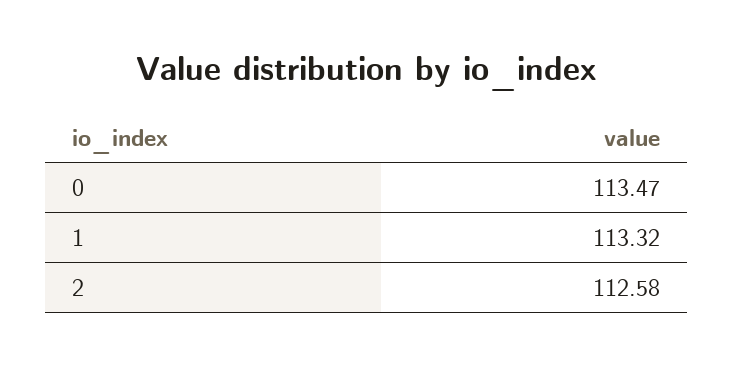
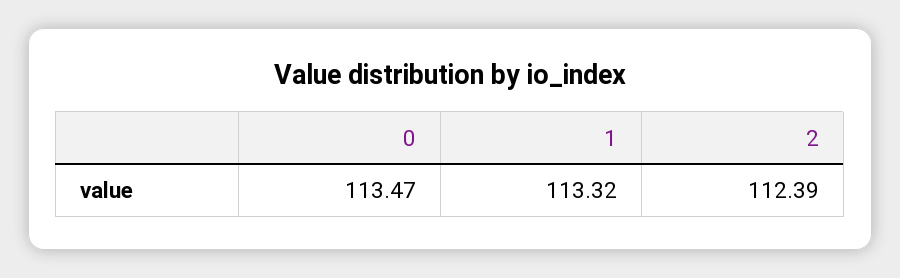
  {
    "0": 113.47,
    "1": 113.32,
-   "2": 112.58
+   "2": 112.39
  }

